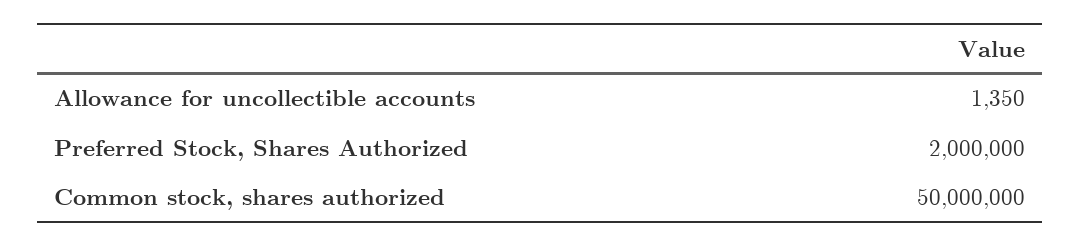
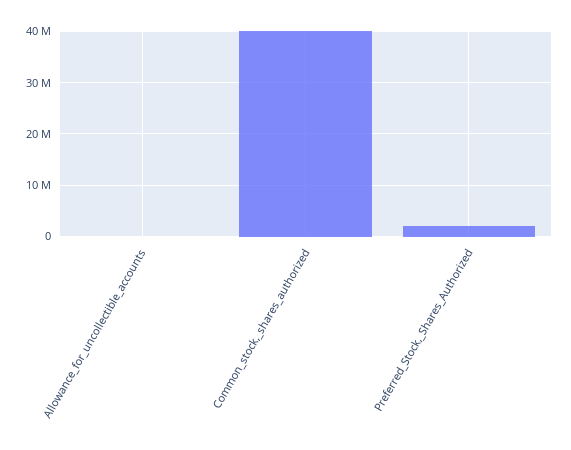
  {
    "Allowance for uncollectible accounts": 1350,
    "Preferred Stock, Shares Authorized": 2000000,
-   "Common stock, shares authorized": 50000000
+   "Common stock, shares authorized": 40000000
  }

